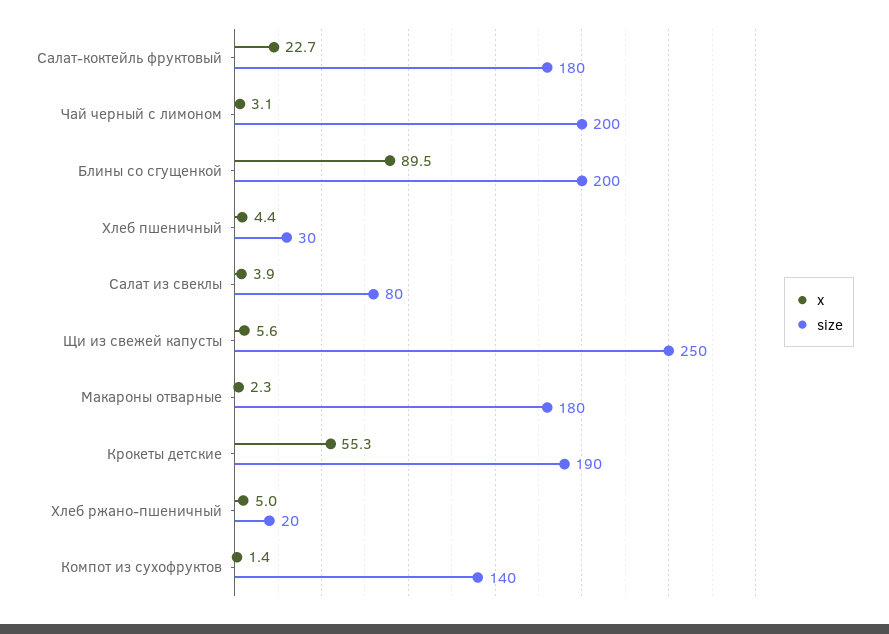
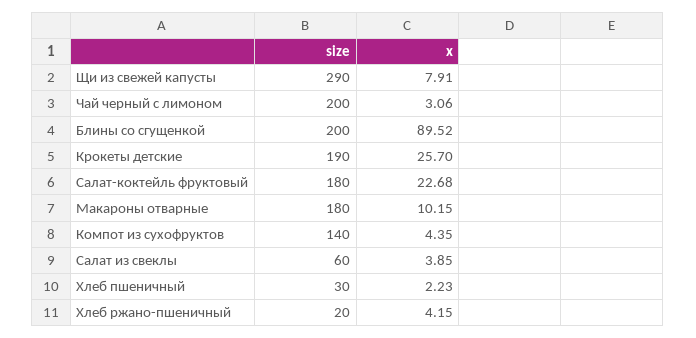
  {
    "x": {
      "Салат-коктейль фруктовый": 22.68,
      "Чай черный с лимоном": 3.06,
      "Блины со сгущенкой": 89.52,
-     "Хлеб пшеничный": 4.4,
+     "Хлеб пшеничный": 2.23,
      "Салат из свеклы": 3.85,
-     "Щи из свежей капусты": 5.6,
+     "Щи из свежей капусты": 7.91,
-     "Макароны отварные": 2.3,
+     "Макароны отварные": 10.15,
-     "Крокеты детские": 55.3,
+     "Крокеты детские": 25.7,
-     "Хлеб ржано-пшеничный": 5,
+     "Хлеб ржано-пшеничный": 4.15,
-     "Компот из сухофруктов": 1.4
+     "Компот из сухофруктов": 4.35
    },
    "size": {
      "Салат-коктейль фруктовый": 180,
      "Чай черный с лимоном": 200,
      "Блины со сгущенкой": 200,
      "Хлеб пшеничный": 30,
-     "Салат из свеклы": 80,
+     "Салат из свеклы": 60,
-     "Щи из свежей капусты": 250,
+     "Щи из свежей капусты": 290,
      "Макароны отварные": 180,
      "Крокеты детские": 190,
      "Хлеб ржано-пшеничный": 20,
      "Компот из сухофруктов": 140
    }
  }

